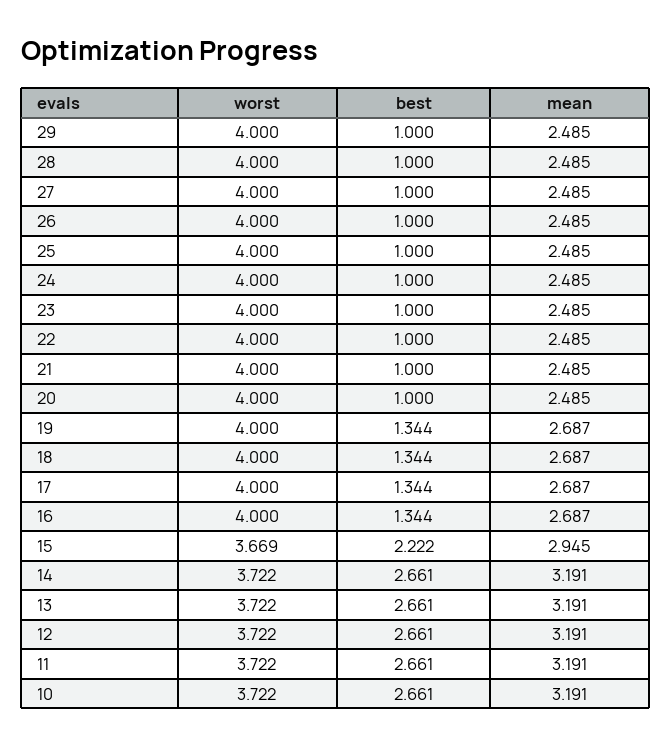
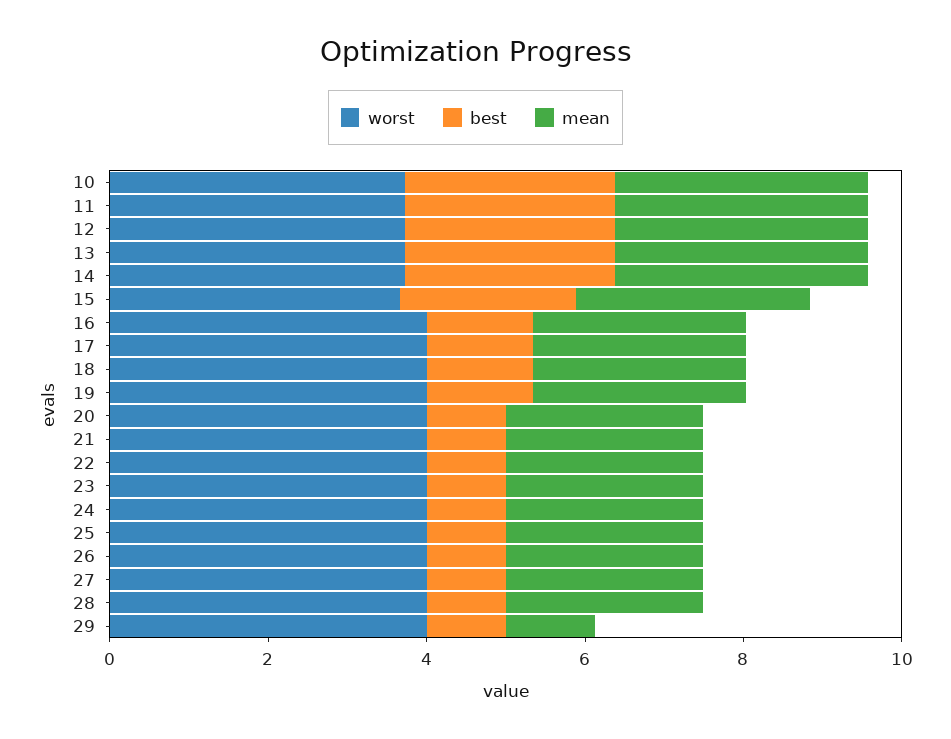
  {
    "worst": {
      "29": 4,
      "28": 4,
      "27": 4,
      "26": 4,
      "25": 4,
      "24": 4,
      "23": 4,
      "22": 4,
      "21": 4,
      "20": 4,
      "19": 4,
      "18": 4,
      "17": 4,
      "16": 4,
      "15": 3.669,
      "14": 3.722,
      "13": 3.722,
      "12": 3.722,
      "11": 3.722,
      "10": 3.722
    },
    "best": {
      "29": 1,
      "28": 1,
      "27": 1,
      "26": 1,
      "25": 1,
      "24": 1,
      "23": 1,
      "22": 1,
      "21": 1,
      "20": 1,
      "19": 1.344,
      "18": 1.344,
      "17": 1.344,
      "16": 1.344,
      "15": 2.222,
      "14": 2.661,
      "13": 2.661,
      "12": 2.661,
      "11": 2.661,
      "10": 2.661
    },
    "mean": {
-     "29": 2.485,
+     "29": 1,
      "28": 2.485,
      "27": 2.485,
      "26": 2.485,
      "25": 2.485,
      "24": 2.485,
      "23": 2.485,
      "22": 2.485,
      "21": 2.485,
      "20": 2.485,
      "19": 2.687,
      "18": 2.687,
      "17": 2.687,
      "16": 2.687,
      "15": 2.945,
      "14": 3.191,
      "13": 3.191,
      "12": 3.191,
      "11": 3.191,
      "10": 3.191
    }
  }

